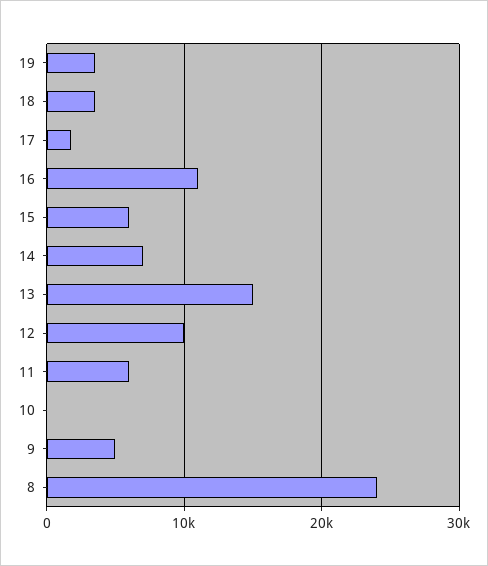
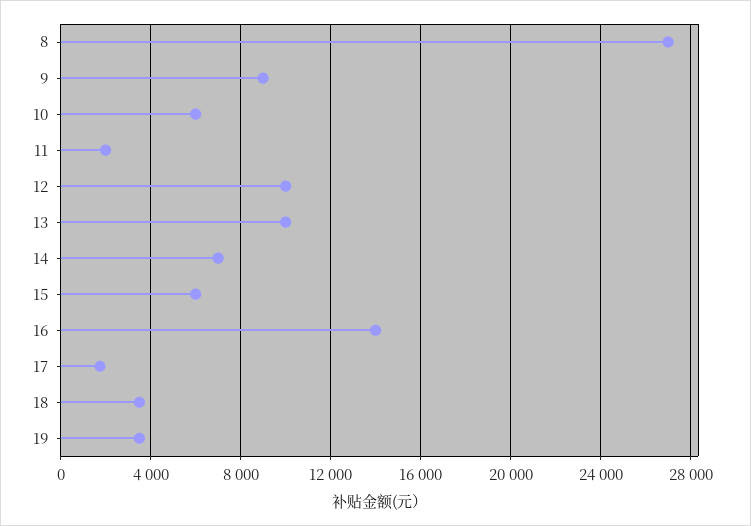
  {
    "19": 3500,
    "18": 3500,
    "17": 2000,
-   "16": 11000,
+   "16": 14000,
    "15": 6000,
    "14": 7000,
-   "13": 15000,
+   "13": 10000,
    "12": 10000,
-   "11": 6000,
+   "11": 2000,
-   "10": 0,
+   "10": 6000,
-   "9": 5000,
+   "9": 9000,
-   "8": 24000
+   "8": 27000
  }

